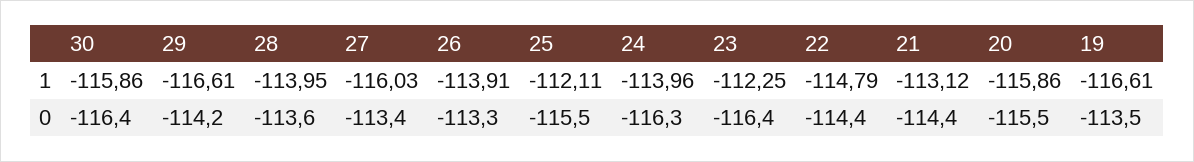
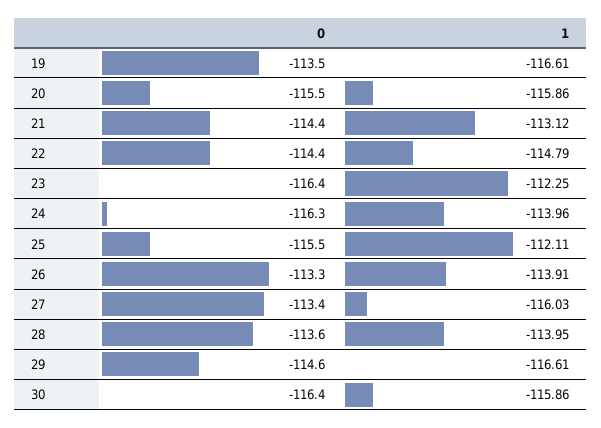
  {
    "30": {
      "1": -115.86,
      "0": -116.4
    },
    "29": {
      "1": -116.61,
-     "0": -114.2
+     "0": -114.6
    },
    "28": {
      "1": -113.95,
      "0": -113.6
    },
    "27": {
      "1": -116.03,
      "0": -113.4
    },
    "26": {
      "1": -113.91,
      "0": -113.3
    },
    "25": {
      "1": -112.11,
      "0": -115.5
    },
    "24": {
      "1": -113.96,
      "0": -116.3
    },
    "23": {
      "1": -112.25,
      "0": -116.4
    },
    "22": {
      "1": -114.79,
      "0": -114.4
    },
    "21": {
      "1": -113.12,
      "0": -114.4
    },
    "20": {
      "1": -115.86,
      "0": -115.5
    },
    "19": {
      "1": -116.61,
      "0": -113.5
    }
  }

